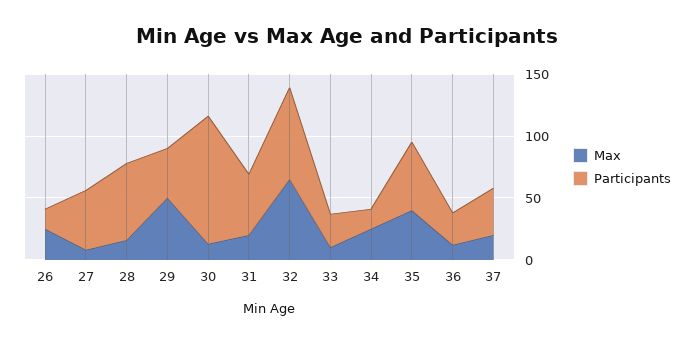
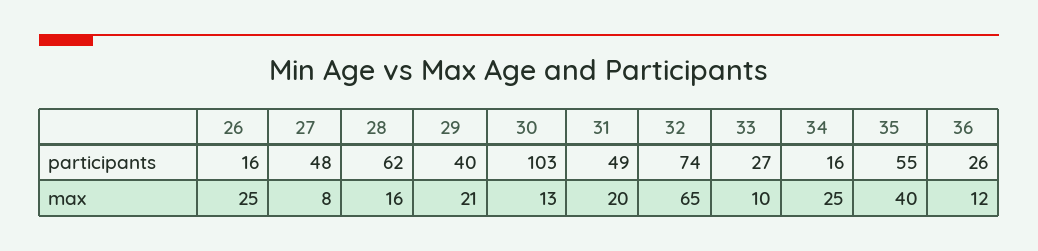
  {
    "Max": {
      "26": 25,
      "27": 8,
      "28": 16,
-     "29": 50,
+     "29": 21,
      "30": 13,
      "31": 20,
      "32": 65,
      "33": 10,
      "34": 25,
      "35": 40,
-     "36": 12,
+     "36": 12
-     "37": 20
    },
    "Participants": {
      "26": 16,
      "27": 48,
      "28": 62,
      "29": 40,
      "30": 103,
      "31": 49,
      "32": 74,
      "33": 27,
      "34": 16,
      "35": 55,
-     "36": 26,
+     "36": 26
-     "37": 40
    }
  }

